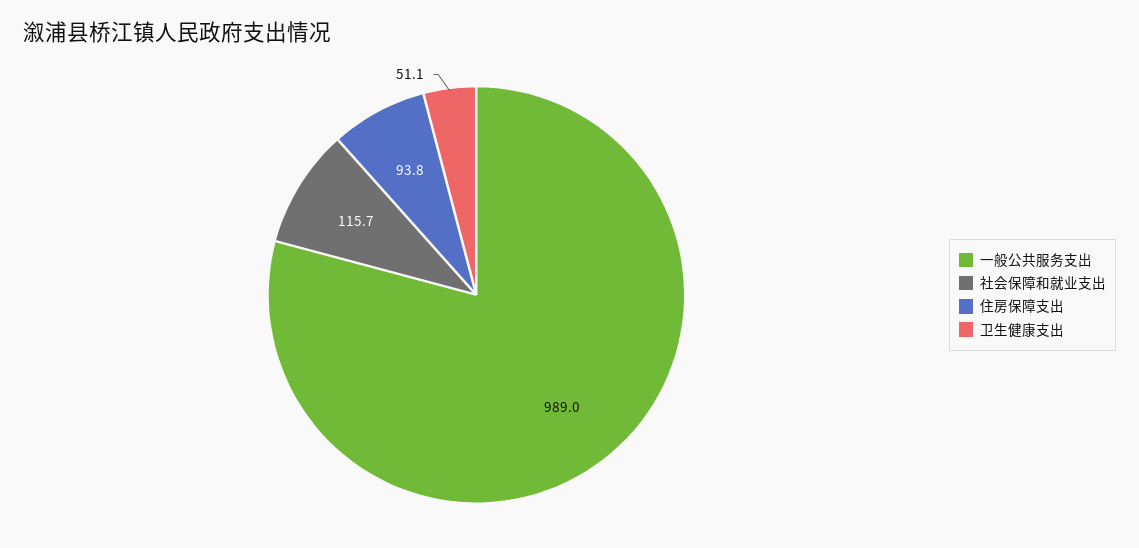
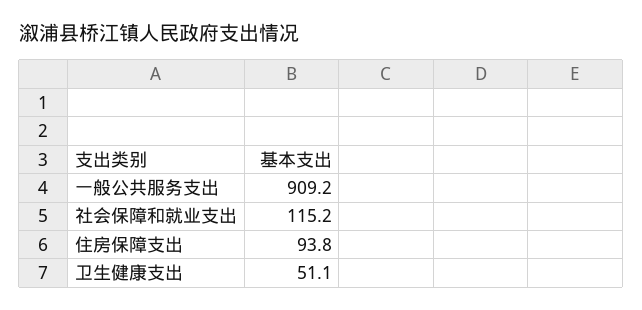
  {
-   "一般公共服务支出": 989,
+   "一般公共服务支出": 909.2,
-   "社会保障和就业支出": 115.7,
+   "社会保障和就业支出": 115.2,
    "住房保障支出": 93.8,
    "卫生健康支出": 51.1
  }

